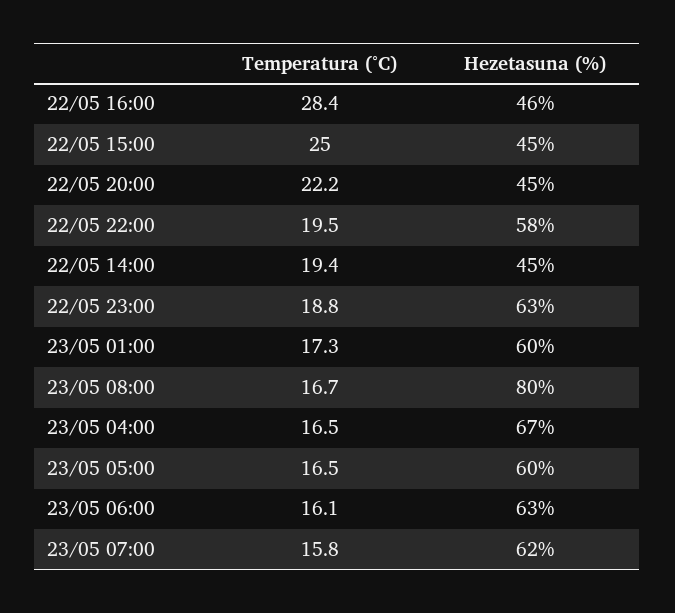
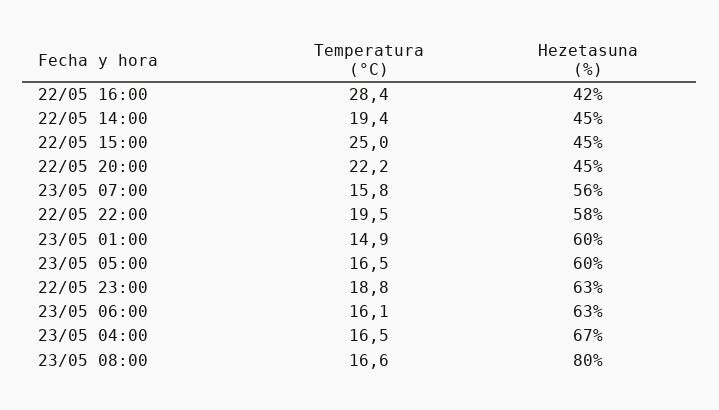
  {
    "Temperatura (°C)": {
      "22/05 16:00": 28.4,
      "22/05 15:00": 25,
      "22/05 20:00": 22.2,
      "22/05 22:00": 19.5,
      "22/05 14:00": 19.4,
      "22/05 23:00": 18.8,
-     "23/05 01:00": 17.3,
+     "23/05 01:00": 14.9,
-     "23/05 08:00": 16.7,
+     "23/05 08:00": 16.6,
      "23/05 04:00": 16.5,
      "23/05 05:00": 16.5,
      "23/05 06:00": 16.1,
      "23/05 07:00": 15.8
    },
    "Hezetasuna (%)": {
-     "22/05 16:00": 46,
+     "22/05 16:00": 42,
      "22/05 15:00": 45,
      "22/05 20:00": 45,
      "22/05 22:00": 58,
      "22/05 14:00": 45,
      "22/05 23:00": 63,
      "23/05 01:00": 60,
      "23/05 08:00": 80,
      "23/05 04:00": 67,
      "23/05 05:00": 60,
      "23/05 06:00": 63,
-     "23/05 07:00": 62
+     "23/05 07:00": 56
    }
  }

